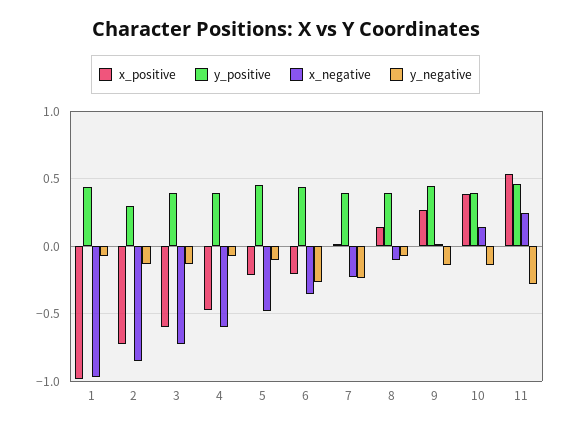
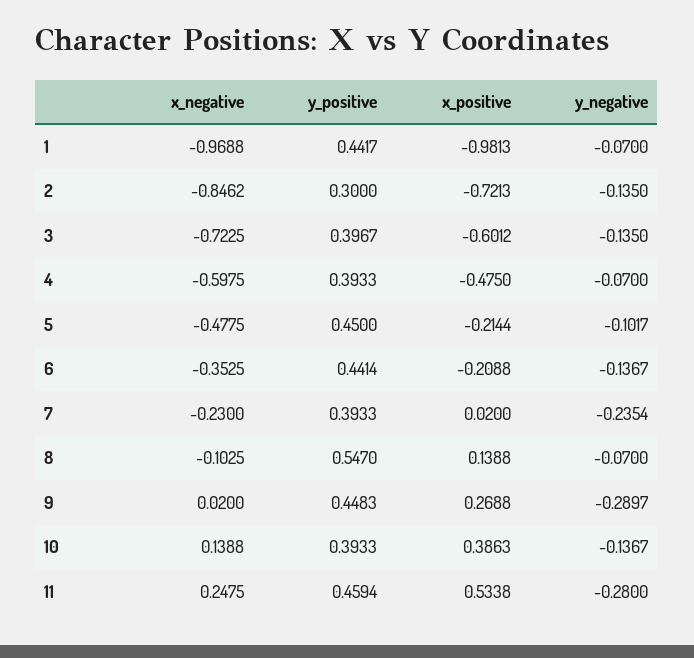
  {
    "x_positive": {
      "1": -0.9813,
      "2": -0.7213,
      "3": -0.6012,
      "4": -0.475,
      "5": -0.2144,
      "6": -0.2088,
      "7": 0.02,
      "8": 0.1388,
      "9": 0.2688,
      "10": 0.3863,
      "11": 0.5338
    },
    "y_positive": {
      "1": 0.4417,
      "2": 0.3,
      "3": 0.3967,
      "4": 0.3933,
      "5": 0.45,
      "6": 0.4414,
      "7": 0.3933,
-     "8": 0.4,
+     "8": 0.547,
      "9": 0.4483,
      "10": 0.3933,
      "11": 0.4594
    },
    "x_negative": {
      "1": -0.9688,
      "2": -0.8462,
      "3": -0.7225,
      "4": -0.5975,
      "5": -0.4775,
      "6": -0.3525,
      "7": -0.23,
      "8": -0.1025,
      "9": 0.02,
      "10": 0.1388,
      "11": 0.2475
    },
    "y_negative": {
      "1": -0.07,
      "2": -0.135,
      "3": -0.135,
      "4": -0.07,
      "5": -0.1017,
-     "6": -0.25,
+     "6": -0.1367,
      "7": -0.2354,
      "8": -0.07,
-     "9": -0.15,
+     "9": -0.2897,
      "10": -0.1367,
      "11": -0.28
    }
  }

